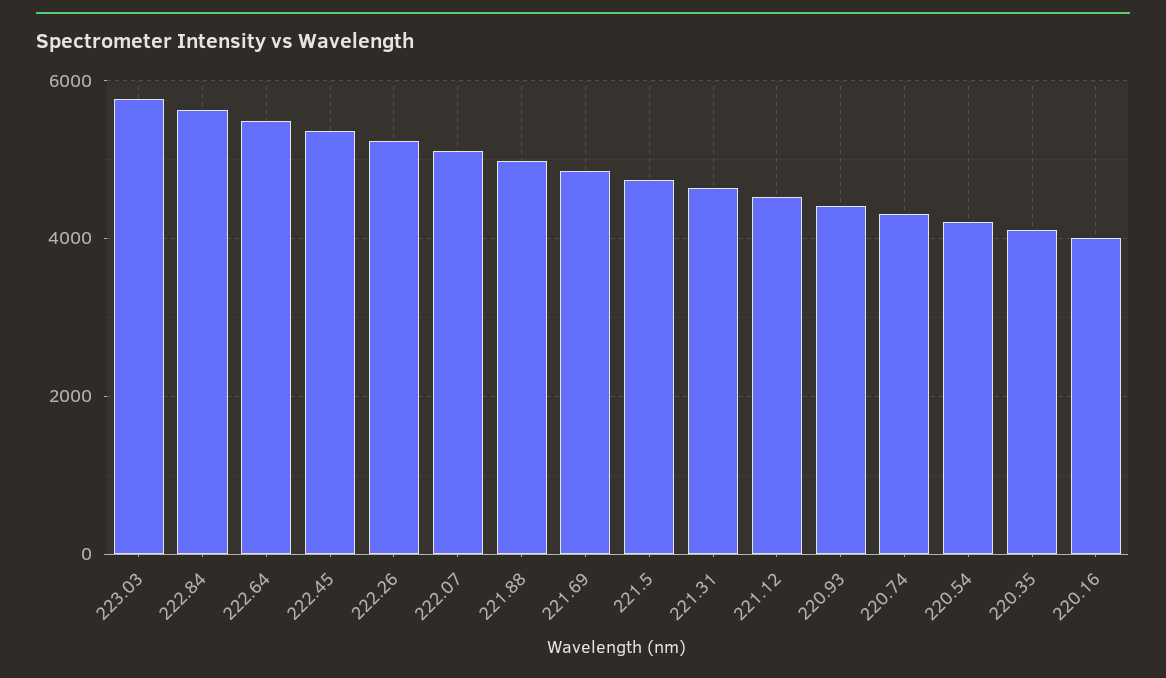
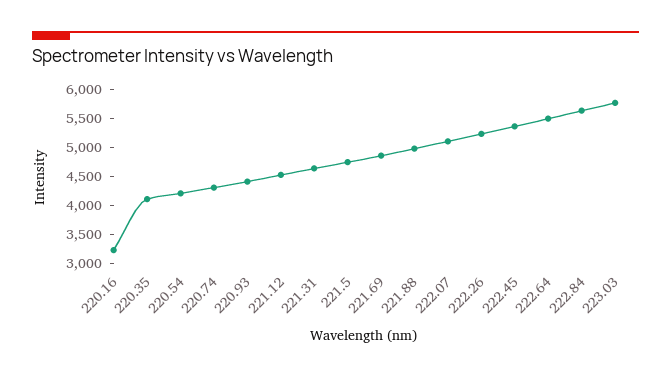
  {
    "223.03": 5800,
    "222.84": 5600,
    "222.64": 5400,
    "222.45": 5400,
    "222.26": 5200,
    "222.07": 5200,
    "221.88": 5000,
    "221.69": 4800,
    "221.5": 4800,
    "221.31": 4600,
    "221.12": 4600,
    "220.93": 4400,
    "220.74": 4400,
    "220.54": 4200,
    "220.35": 4200,
-   "220.16": 4000
+   "220.16": 3250
  }

